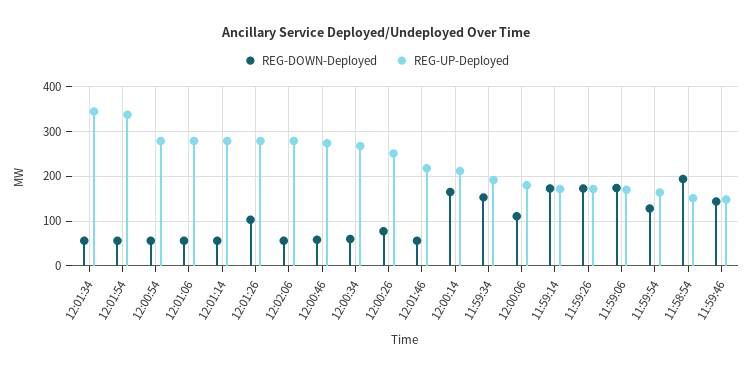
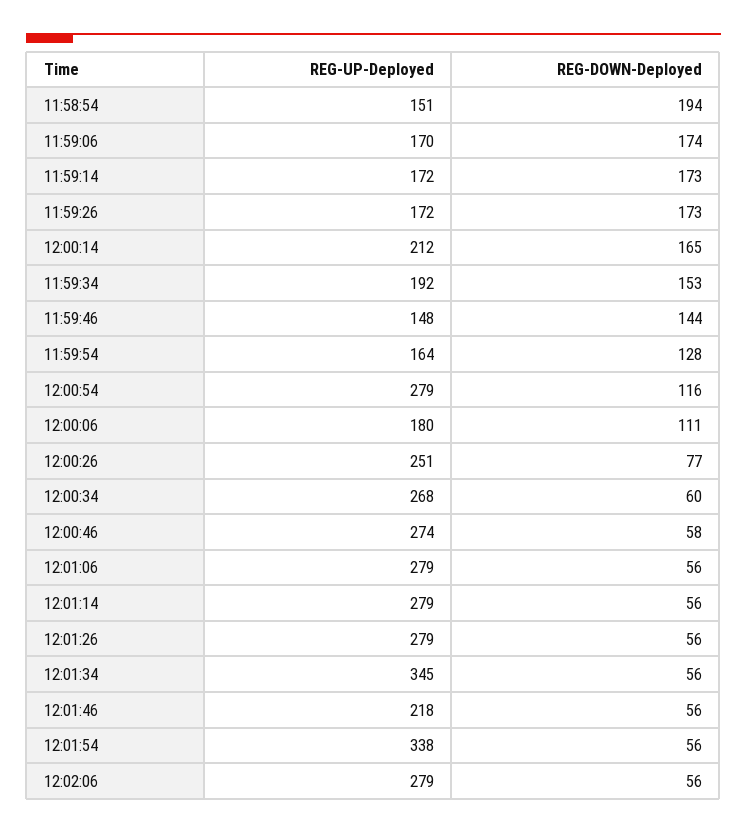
  {
    "REG-DOWN-Deployed": {
      "12:01:34": 56,
      "12:01:54": 56,
-     "12:00:54": 60,
+     "12:00:54": 116,
      "12:01:06": 56,
      "12:01:14": 56,
-     "12:01:26": 100,
+     "12:01:26": 56,
      "12:02:06": 56,
      "12:00:46": 58,
      "12:00:34": 60,
      "12:00:26": 77,
      "12:01:46": 56,
      "12:00:14": 165,
      "11:59:34": 153,
      "12:00:06": 111,
      "11:59:14": 173,
      "11:59:26": 173,
      "11:59:06": 174,
      "11:59:54": 128,
      "11:58:54": 194,
      "11:59:46": 144
    },
    "REG-UP-Deployed": {
      "12:01:34": 345,
      "12:01:54": 338,
      "12:00:54": 279,
      "12:01:06": 279,
      "12:01:14": 279,
      "12:01:26": 279,
      "12:02:06": 279,
      "12:00:46": 274,
      "12:00:34": 268,
      "12:00:26": 251,
      "12:01:46": 218,
      "12:00:14": 212,
      "11:59:34": 192,
      "12:00:06": 180,
      "11:59:14": 172,
      "11:59:26": 172,
      "11:59:06": 170,
      "11:59:54": 164,
      "11:58:54": 151,
      "11:59:46": 148
    }
  }

